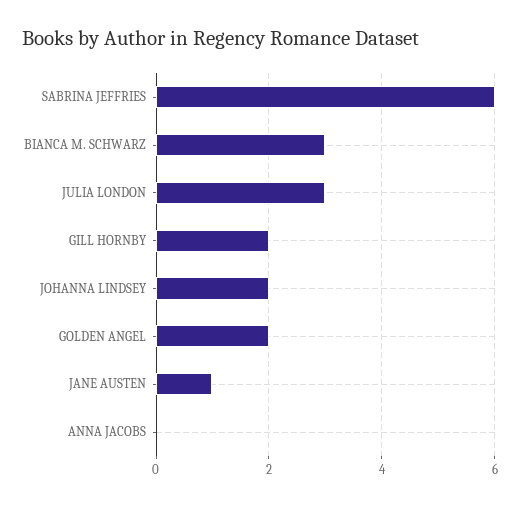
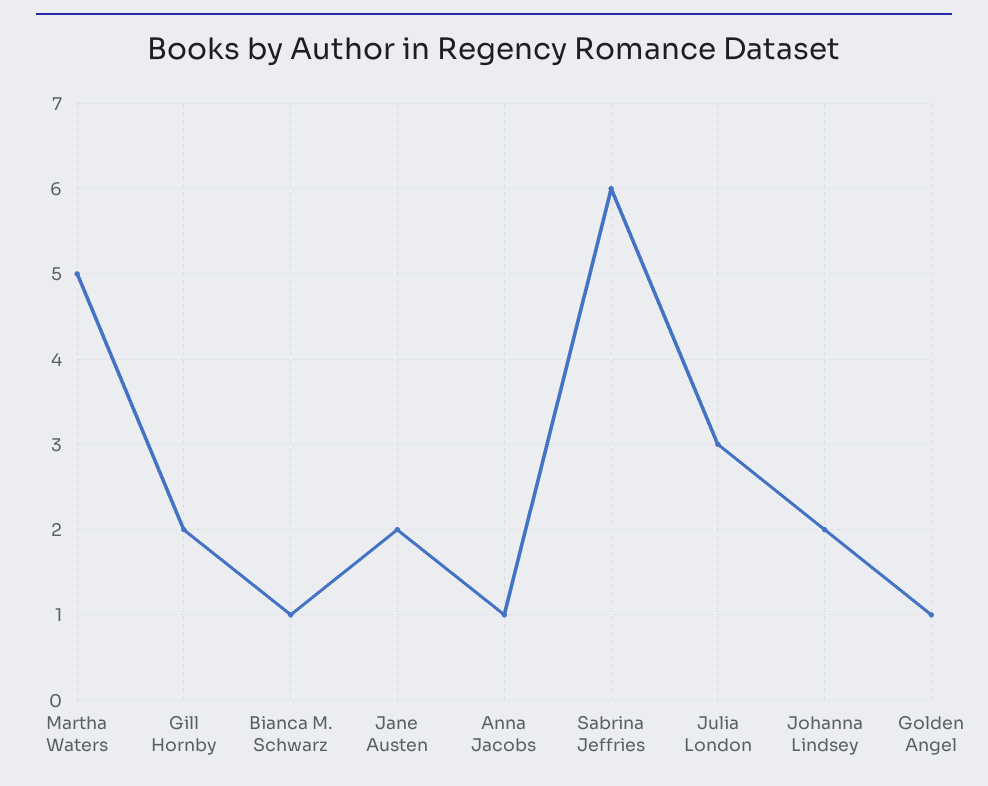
  {
    "SABRINA JEFFRIES": 6,
-   "BIANCA M. SCHWARZ": 3,
+   "BIANCA M. SCHWARZ": 1,
    "JULIA LONDON": 3,
    "GILL HORNBY": 2,
    "JOHANNA LINDSEY": 2,
-   "GOLDEN ANGEL": 2,
+   "GOLDEN ANGEL": 1,
-   "JANE AUSTEN": 1,
+   "JANE AUSTEN": 2,
-   "ANNA JACOBS": 0
+   "ANNA JACOBS": 1,
+   "Martha Waters": 5
  }

